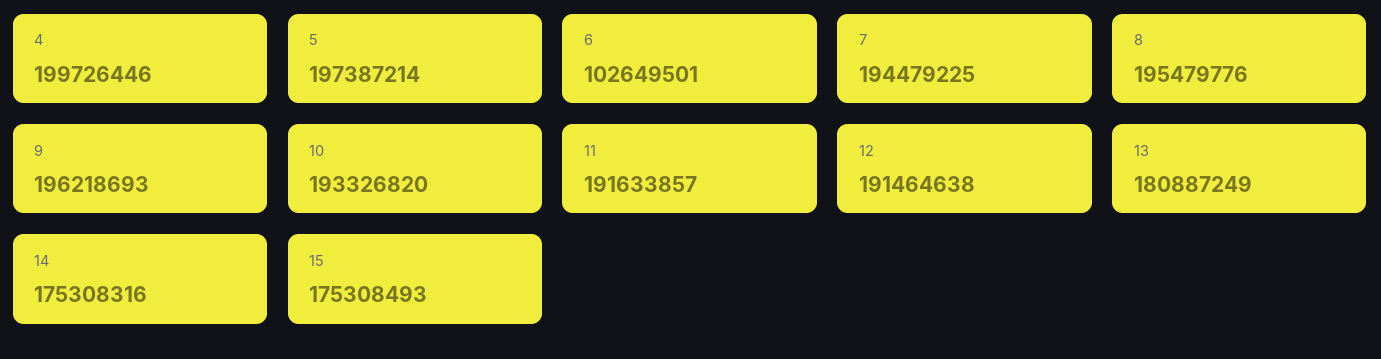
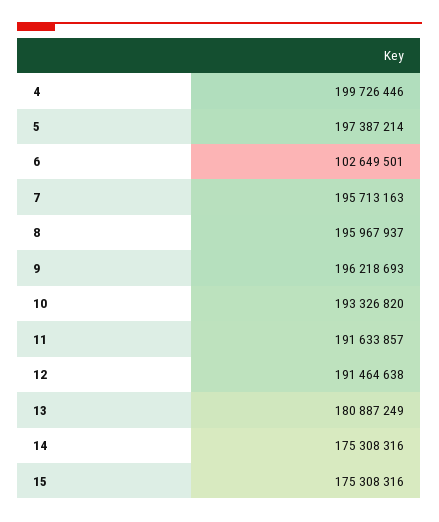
  {
    "4": 199726446,
    "5": 197387214,
    "6": 102649501,
-   "7": 194479225,
+   "7": 195713163,
-   "8": 195479776,
+   "8": 195967937,
    "9": 196218693,
    "10": 193326820,
    "11": 191633857,
    "12": 191464638,
    "13": 180887249,
    "14": 175308316,
-   "15": 175308493
+   "15": 175308316
  }

